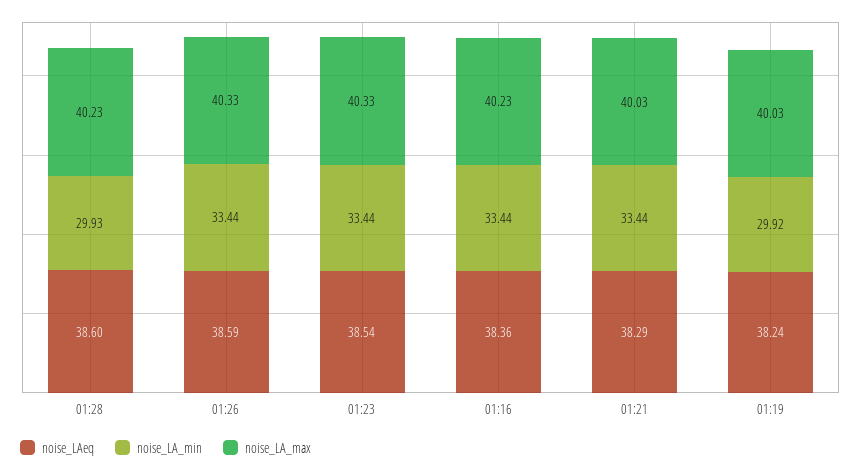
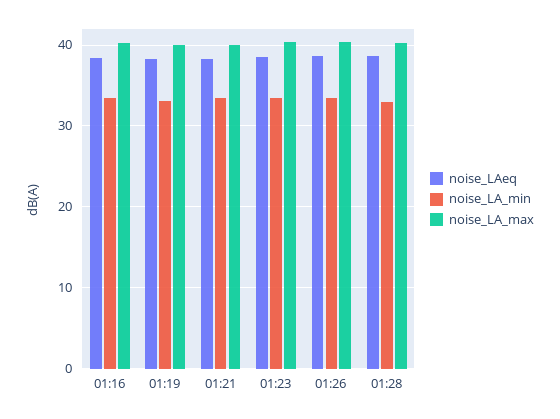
  {
    "noise_LAeq": {
      "01:28": 38.6,
      "01:26": 38.59,
      "01:23": 38.54,
      "01:16": 38.36,
      "01:21": 38.29,
      "01:19": 38.24
    },
    "noise_LA_min": {
-     "01:28": 29.93,
+     "01:28": 33,
      "01:26": 33.44,
      "01:23": 33.44,
      "01:16": 33.44,
      "01:21": 33.44,
-     "01:19": 29.92
+     "01:19": 33
    },
    "noise_LA_max": {
      "01:28": 40.23,
      "01:26": 40.33,
      "01:23": 40.33,
      "01:16": 40.23,
      "01:21": 40.03,
      "01:19": 40.03
    }
  }

